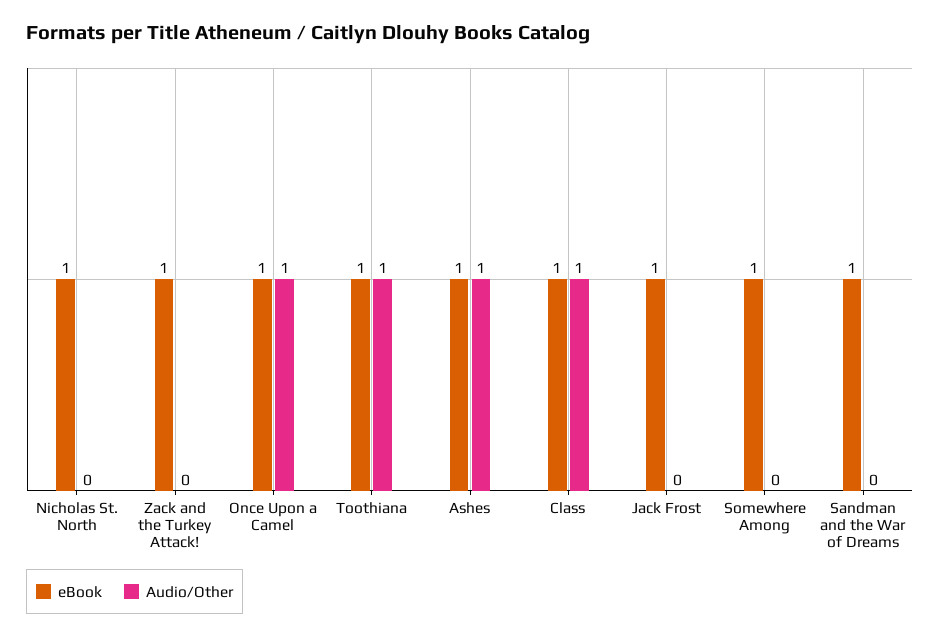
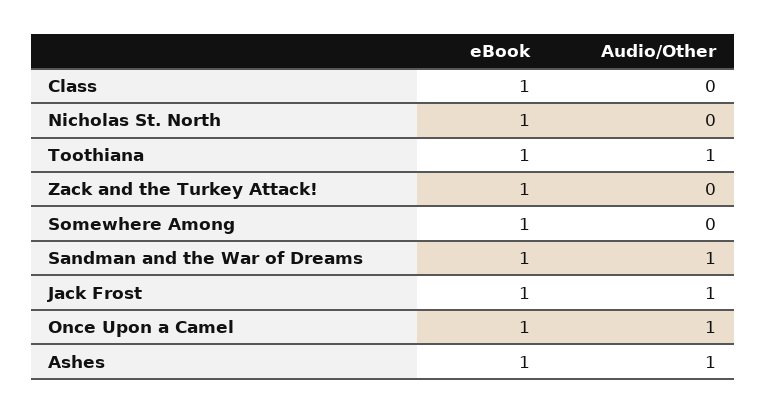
  {
    "eBook": {
      "Nicholas St. North": 1,
      "Zack and the Turkey Attack!": 1,
      "Once Upon a Camel": 1,
      "Toothiana": 1,
      "Ashes": 1,
      "Class": 1,
      "Jack Frost": 1,
      "Somewhere Among": 1,
      "Sandman and the War of Dreams": 1
    },
    "Audio/Other": {
      "Nicholas St. North": 0,
      "Zack and the Turkey Attack!": 0,
      "Once Upon a Camel": 1,
      "Toothiana": 1,
      "Ashes": 1,
-     "Class": 1,
+     "Class": 0,
-     "Jack Frost": 0,
+     "Jack Frost": 1,
      "Somewhere Among": 0,
-     "Sandman and the War of Dreams": 0
+     "Sandman and the War of Dreams": 1
    }
  }

